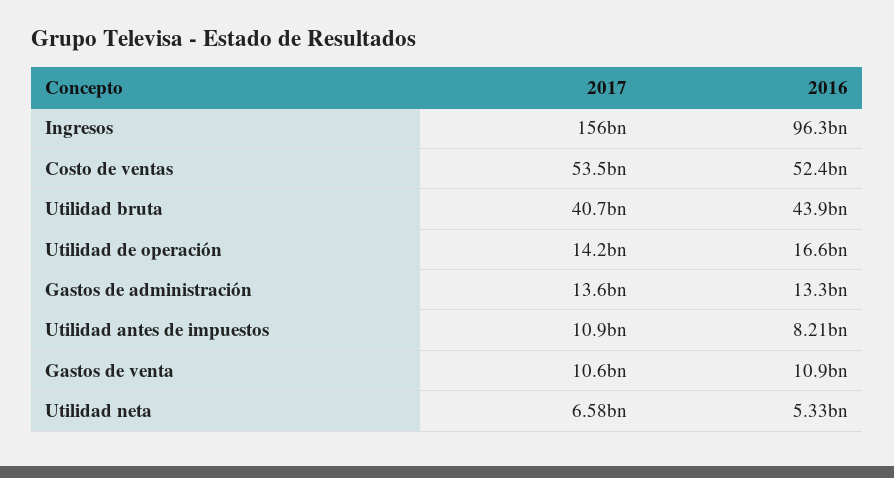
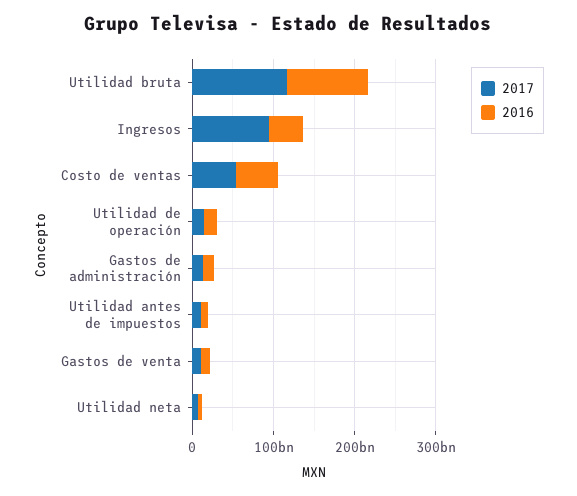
  {
    "2017": {
-     "Ingresos": 156000000000,
+     "Ingresos": 100000000000,
      "Costo de ventas": 53500000000,
-     "Utilidad bruta": 40700000000,
+     "Utilidad bruta": 120000000000,
      "Utilidad de operación": 14200000000,
      "Gastos de administración": 13600000000,
      "Utilidad antes de impuestos": 10900000000,
      "Gastos de venta": 10600000000,
      "Utilidad neta": 6580000000
    },
    "2016": {
-     "Ingresos": 96300000000,
+     "Ingresos": 40000000000,
      "Costo de ventas": 52400000000,
-     "Utilidad bruta": 43900000000,
+     "Utilidad bruta": 100000000000,
      "Utilidad de operación": 16600000000,
      "Gastos de administración": 13300000000,
      "Utilidad antes de impuestos": 8210000000,
      "Gastos de venta": 10900000000,
      "Utilidad neta": 5330000000
    }
  }

